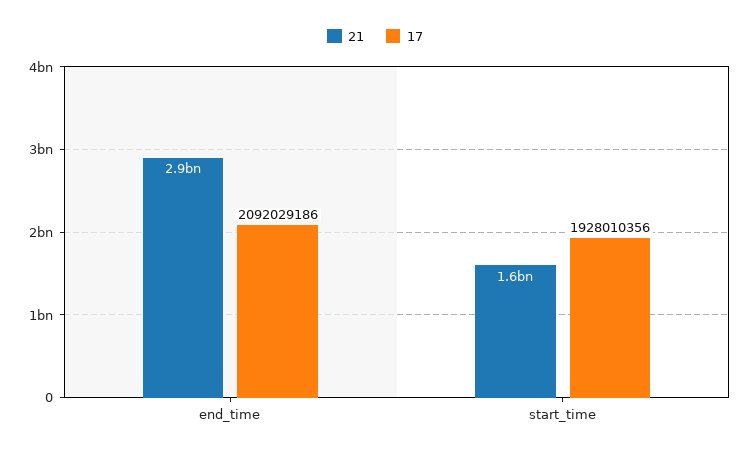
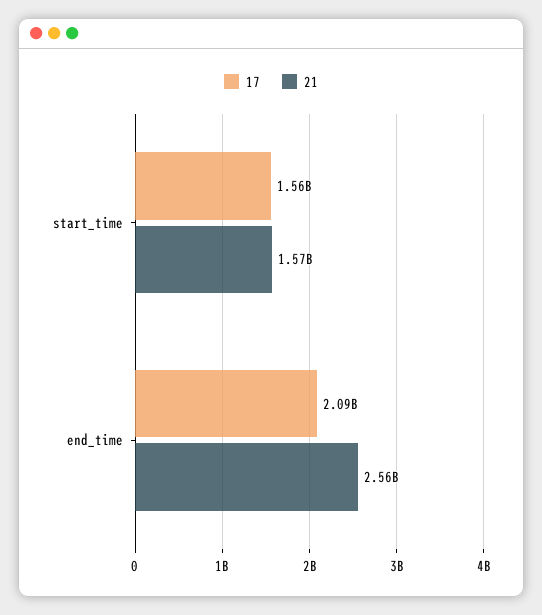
  {
    "21": {
-     "end_time": 2900000000,
+     "end_time": 2560000000,
      "start_time": 1570000000
    },
    "17": {
      "end_time": 2092029186,
-     "start_time": 1928010356
+     "start_time": 1560000000
    }
  }

